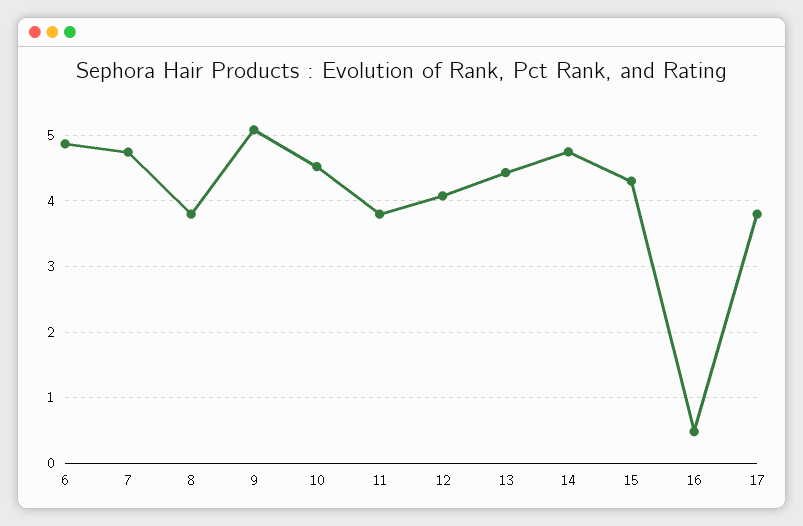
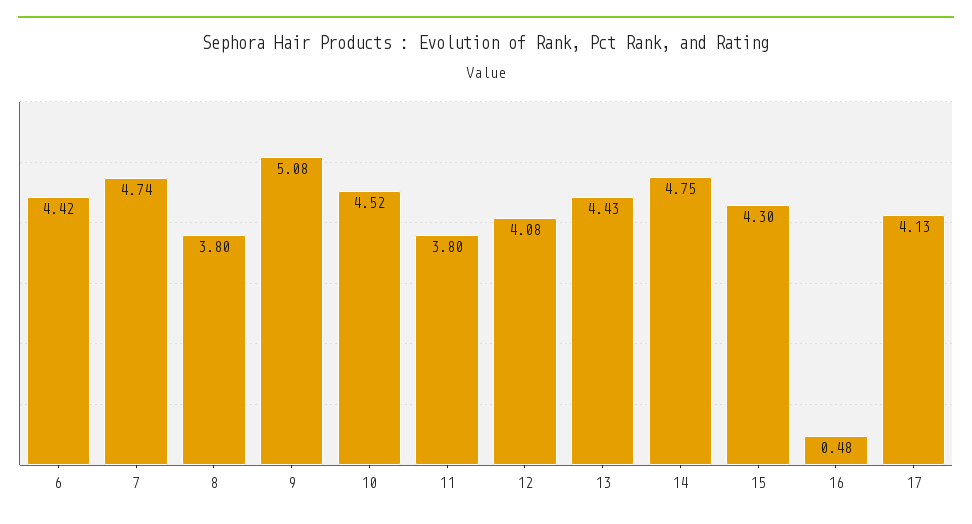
  {
-   "6": 4.9,
+   "6": 4.42,
    "7": 4.74,
    "8": 3.8,
    "9": 5.08,
    "10": 4.52,
    "11": 3.8,
    "12": 4.08,
    "13": 4.43,
    "14": 4.75,
    "15": 4.3,
    "16": 0.48,
-   "17": 3.8
+   "17": 4.13
  }

